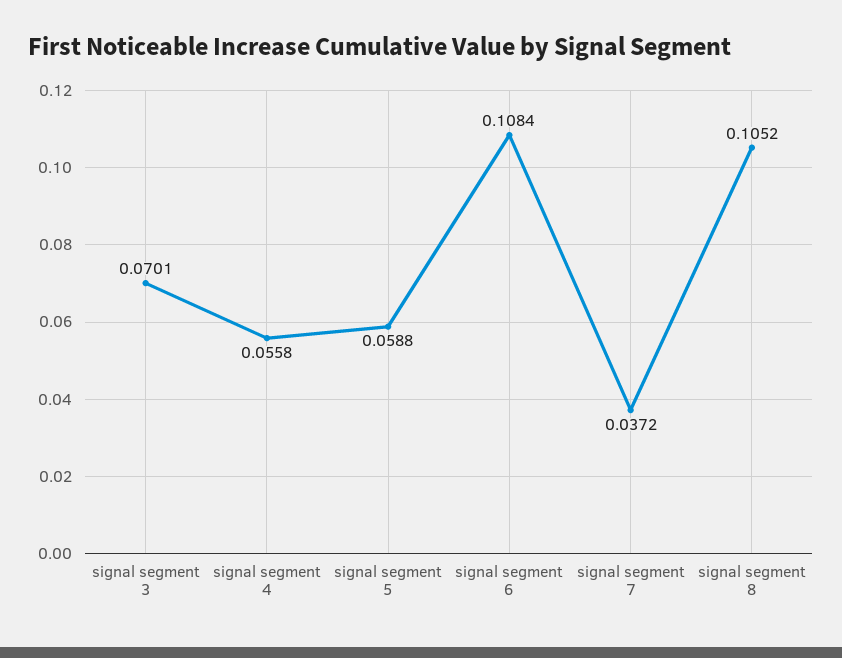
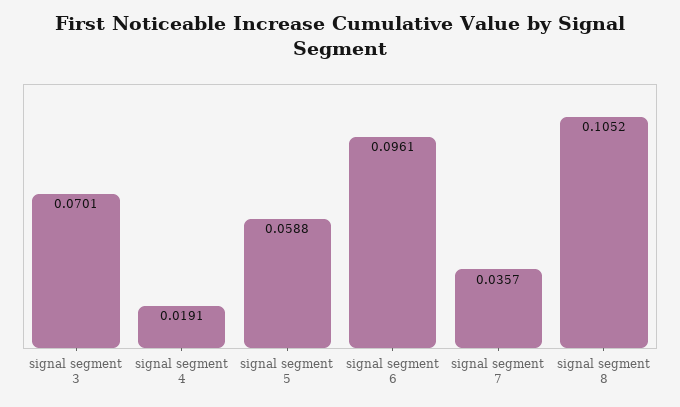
  {
    "signal segment 3": 0.0701,
-   "signal segment 4": 0.0558,
+   "signal segment 4": 0.0191,
    "signal segment 5": 0.0588,
-   "signal segment 6": 0.1084,
+   "signal segment 6": 0.0961,
-   "signal segment 7": 0.0372,
+   "signal segment 7": 0.0357,
    "signal segment 8": 0.1052
  }

